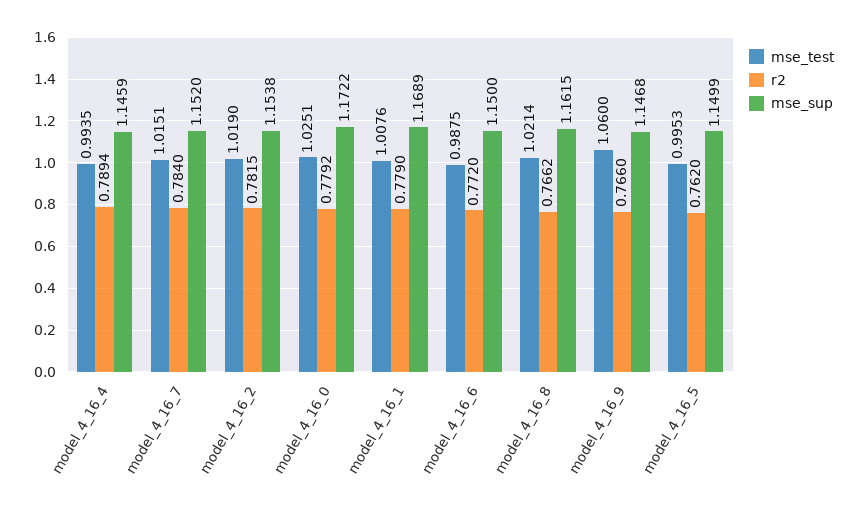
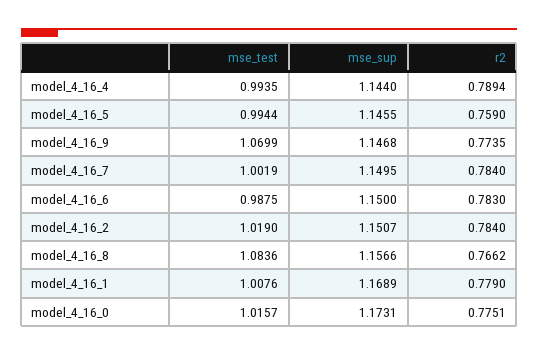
  {
    "mse_test": {
      "model_4_16_4": 0.9935,
-     "model_4_16_7": 1.0151,
+     "model_4_16_7": 1.0019,
      "model_4_16_2": 1.019,
-     "model_4_16_0": 1.0251,
+     "model_4_16_0": 1.0157,
      "model_4_16_1": 1.0076,
      "model_4_16_6": 0.9875,
-     "model_4_16_8": 1.0214,
+     "model_4_16_8": 1.0836,
-     "model_4_16_9": 1.06,
+     "model_4_16_9": 1.0699,
-     "model_4_16_5": 0.9953
+     "model_4_16_5": 0.9944
    },
    "r2": {
      "model_4_16_4": 0.7894,
      "model_4_16_7": 0.784,
-     "model_4_16_2": 0.7815,
+     "model_4_16_2": 0.784,
-     "model_4_16_0": 0.7792,
+     "model_4_16_0": 0.7751,
      "model_4_16_1": 0.779,
-     "model_4_16_6": 0.772,
+     "model_4_16_6": 0.783,
      "model_4_16_8": 0.7662,
-     "model_4_16_9": 0.766,
+     "model_4_16_9": 0.7735,
-     "model_4_16_5": 0.762
+     "model_4_16_5": 0.759
    },
    "mse_sup": {
-     "model_4_16_4": 1.1459,
+     "model_4_16_4": 1.144,
-     "model_4_16_7": 1.152,
+     "model_4_16_7": 1.1495,
-     "model_4_16_2": 1.1538,
+     "model_4_16_2": 1.1507,
-     "model_4_16_0": 1.1722,
+     "model_4_16_0": 1.1731,
      "model_4_16_1": 1.1689,
      "model_4_16_6": 1.15,
-     "model_4_16_8": 1.1615,
+     "model_4_16_8": 1.1566,
      "model_4_16_9": 1.1468,
-     "model_4_16_5": 1.1499
+     "model_4_16_5": 1.1455
    }
  }

